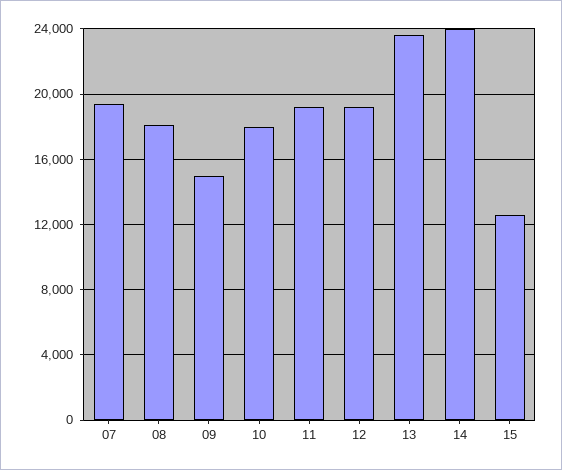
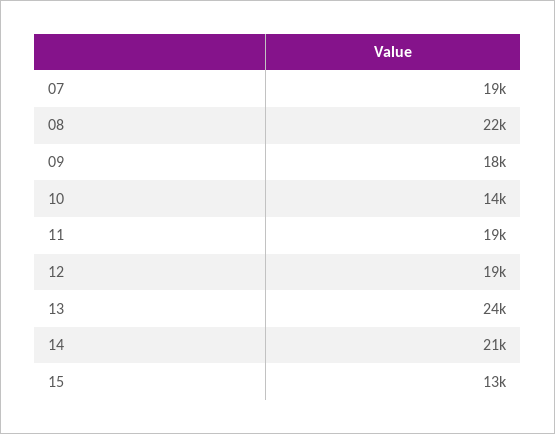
  {
    "07": 19000,
-   "08": 18000,
+   "08": 22000,
-   "09": 15000,
+   "09": 18000,
-   "10": 18000,
+   "10": 14000,
    "11": 19000,
    "12": 19000,
    "13": 24000,
-   "14": 24000,
+   "14": 21000,
    "15": 13000
  }

